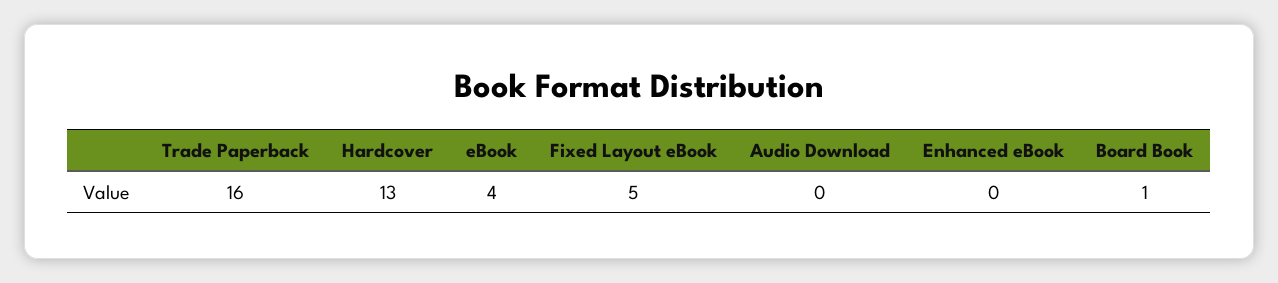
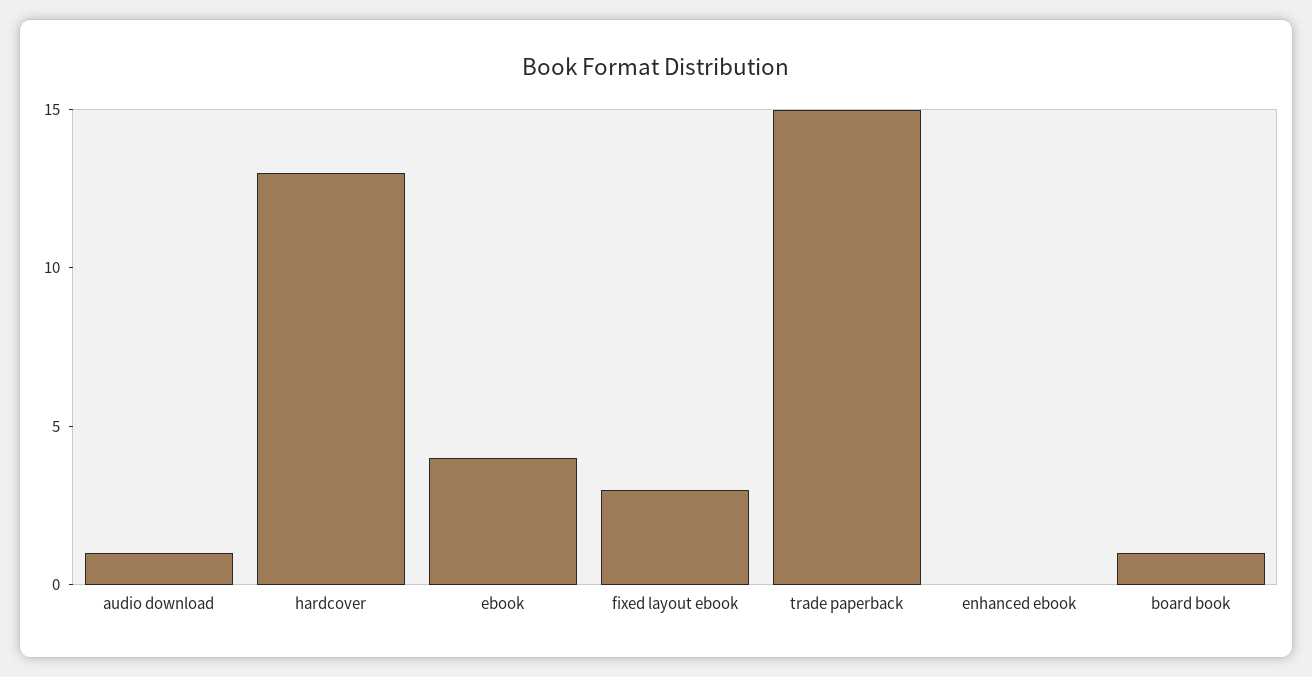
  {
-   "Trade Paperback": 16,
+   "Trade Paperback": 15,
    "Hardcover": 13,
    "eBook": 4,
-   "Fixed Layout eBook": 5,
+   "Fixed Layout eBook": 3,
-   "Audio Download": 0,
+   "Audio Download": 1,
    "Enhanced eBook": 0,
    "Board Book": 1
  }

